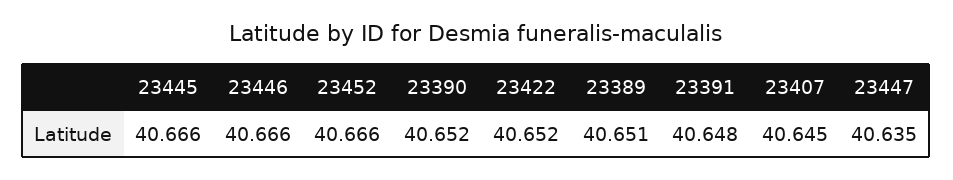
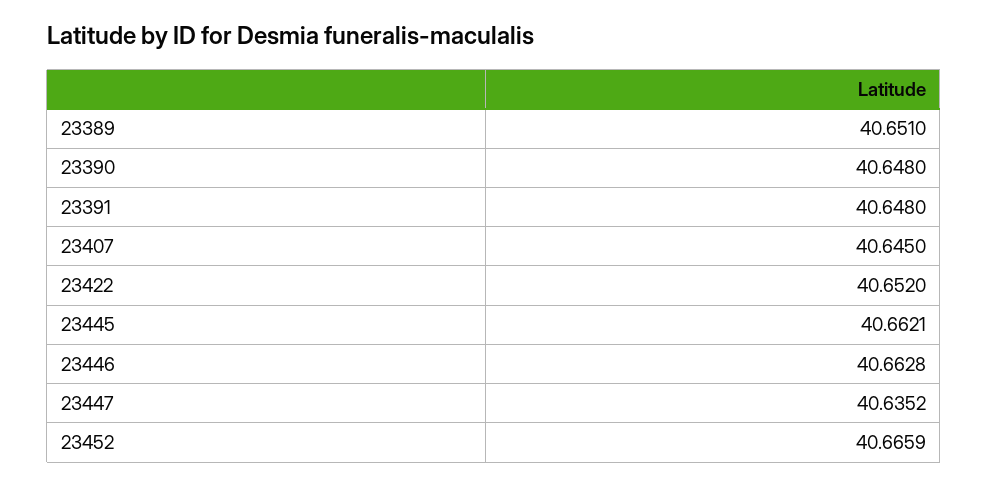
  {
-   "23445": 40.666,
+   "23445": 40.6621,
-   "23446": 40.666,
+   "23446": 40.6628,
    "23452": 40.6659,
-   "23390": 40.652,
+   "23390": 40.648,
    "23422": 40.652,
    "23389": 40.651,
    "23391": 40.648,
    "23407": 40.645,
    "23447": 40.6352
  }

